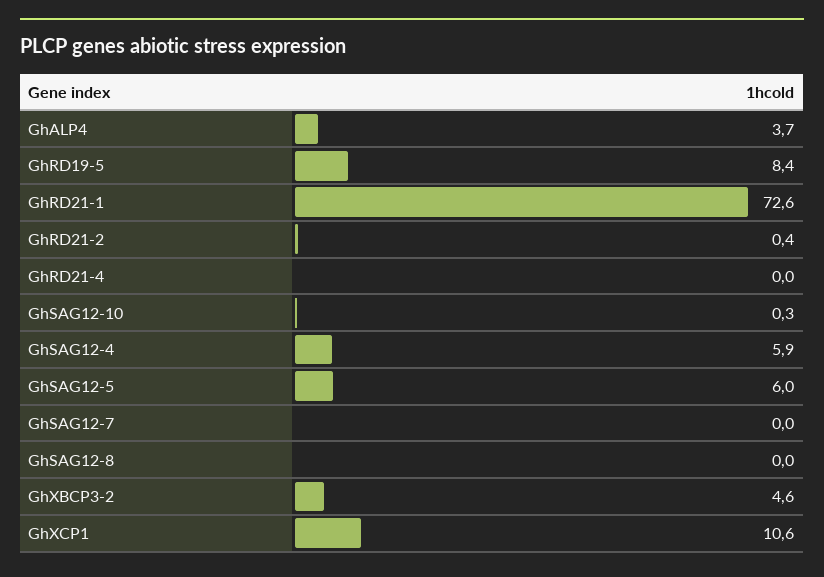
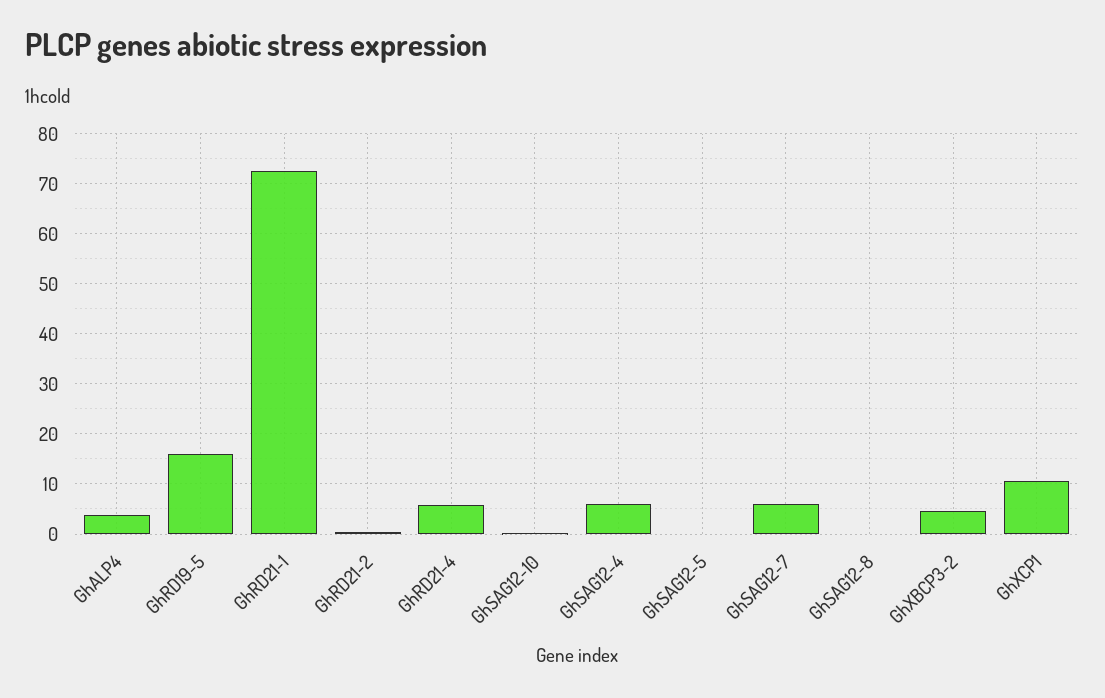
  {
    "GhALP4": 3.7,
-   "GhRD19-5": 8.4,
+   "GhRD19-5": 16,
    "GhRD21-1": 72.6,
    "GhRD21-2": 0.4,
-   "GhRD21-4": 0,
+   "GhRD21-4": 6,
    "GhSAG12-10": 0.3,
    "GhSAG12-4": 5.9,
-   "GhSAG12-5": 6,
+   "GhSAG12-5": 0,
-   "GhSAG12-7": 0,
+   "GhSAG12-7": 6,
    "GhSAG12-8": 0,
    "GhXBCP3-2": 4.6,
    "GhXCP1": 10.6
  }

